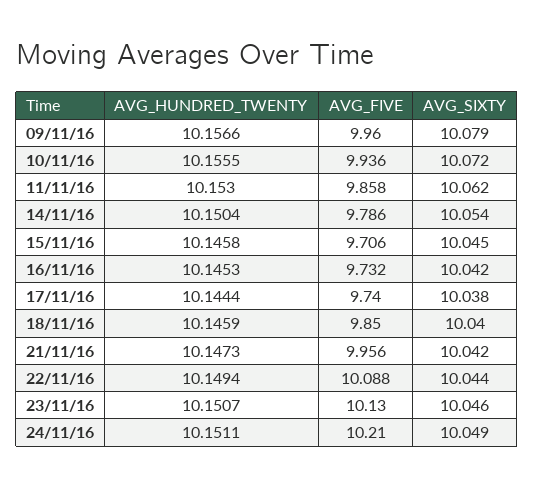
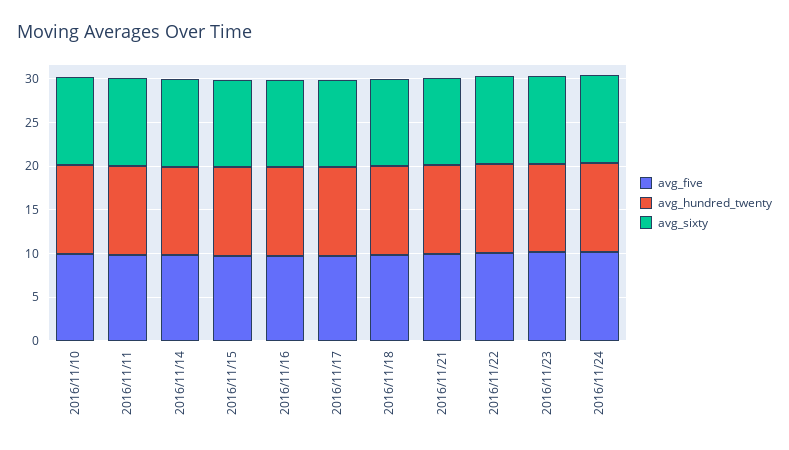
  {
    "AVG_HUNDRED_TWENTY": {
-     "09/11/16": 10.1566,
      "10/11/16": 10.1555,
      "11/11/16": 10.153,
      "14/11/16": 10.1504,
      "15/11/16": 10.1458,
      "16/11/16": 10.1453,
      "17/11/16": 10.1444,
      "18/11/16": 10.1459,
      "21/11/16": 10.1473,
      "22/11/16": 10.1494,
      "23/11/16": 10.1507,
      "24/11/16": 10.1511
    },
    "AVG_FIVE": {
-     "09/11/16": 9.96,
      "10/11/16": 9.936,
      "11/11/16": 9.858,
      "14/11/16": 9.786,
      "15/11/16": 9.706,
      "16/11/16": 9.732,
      "17/11/16": 9.74,
      "18/11/16": 9.85,
      "21/11/16": 9.956,
      "22/11/16": 10.088,
      "23/11/16": 10.13,
      "24/11/16": 10.21
    },
    "AVG_SIXTY": {
-     "09/11/16": 10.079,
      "10/11/16": 10.072,
      "11/11/16": 10.062,
      "14/11/16": 10.054,
      "15/11/16": 10.045,
      "16/11/16": 10.042,
      "17/11/16": 10.038,
      "18/11/16": 10.04,
      "21/11/16": 10.042,
      "22/11/16": 10.044,
      "23/11/16": 10.046,
      "24/11/16": 10.049
    }
  }

